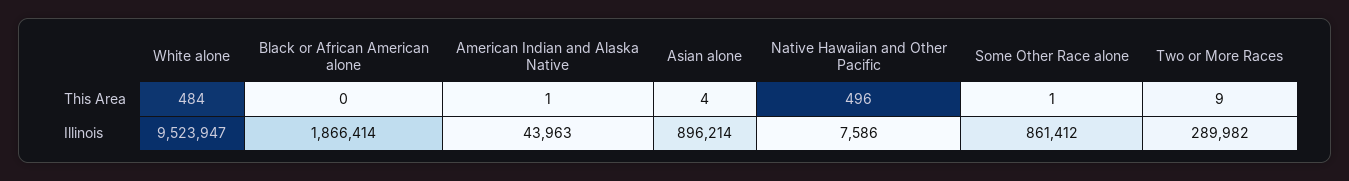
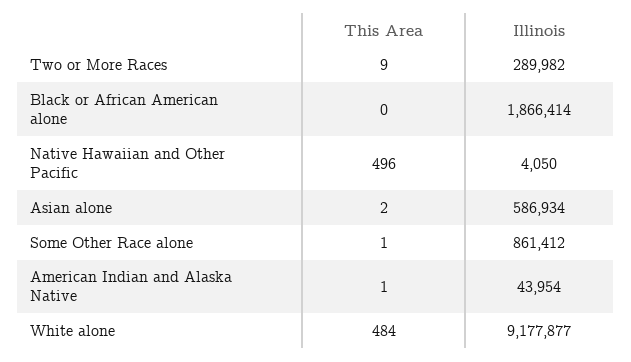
  {
    "White alone": {
      "This Area": 484,
-     "Illinois": 9523947
+     "Illinois": 9177877
    },
    "Black or African American alone": {
      "This Area": 0,
      "Illinois": 1866414
    },
    "American Indian and Alaska Native": {
      "This Area": 1,
-     "Illinois": 43963
+     "Illinois": 43954
    },
    "Asian alone": {
-     "This Area": 4,
+     "This Area": 2,
-     "Illinois": 896214
+     "Illinois": 586934
    },
    "Native Hawaiian and Other Pacific": {
      "This Area": 496,
-     "Illinois": 7586
+     "Illinois": 4050
    },
    "Some Other Race alone": {
      "This Area": 1,
      "Illinois": 861412
    },
    "Two or More Races": {
      "This Area": 9,
      "Illinois": 289982
    }
  }

